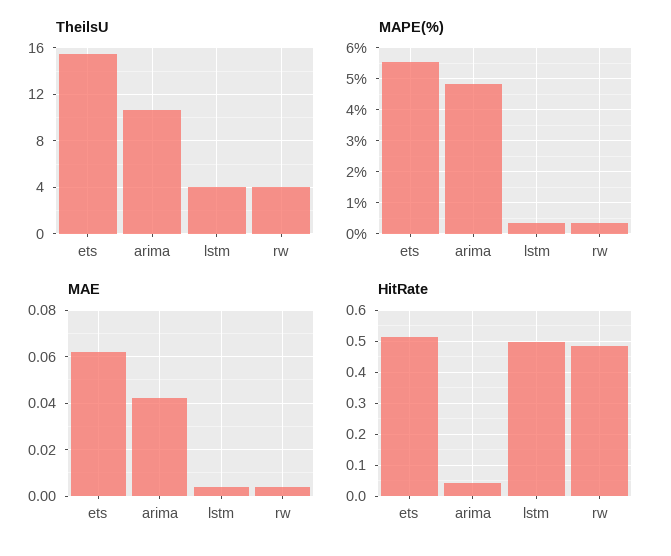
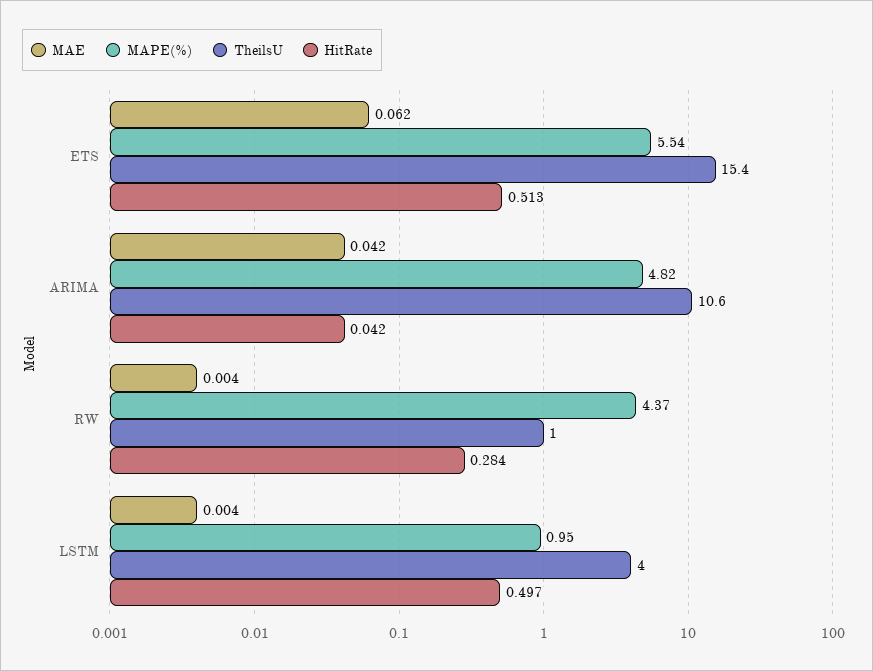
  {
    "TheilsU": {
      "ets": 15.4,
      "arima": 10.6,
      "lstm": 4,
-     "rw": 4
+     "rw": 1
    },
    "MAPE(%)": {
      "ets": 5.54,
      "arima": 4.82,
-     "lstm": 0.4,
+     "lstm": 0.95,
-     "rw": 0.4
+     "rw": 4.37
    },
    "MAE": {
      "ets": 0.062,
      "arima": 0.042,
      "lstm": 0.004,
      "rw": 0.004
    },
    "HitRate": {
      "ets": 0.513,
      "arima": 0.042,
      "lstm": 0.497,
-     "rw": 0.48
+     "rw": 0.284
    }
  }

